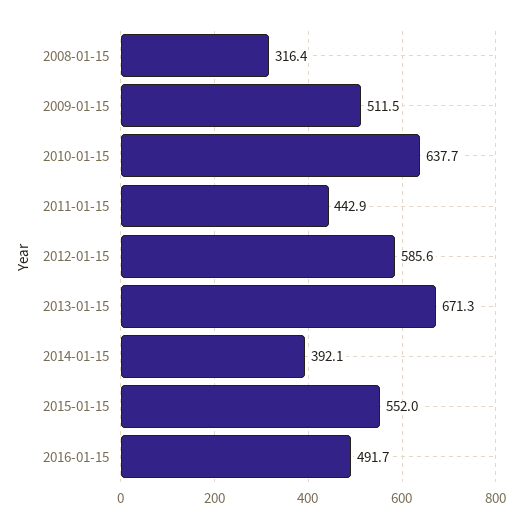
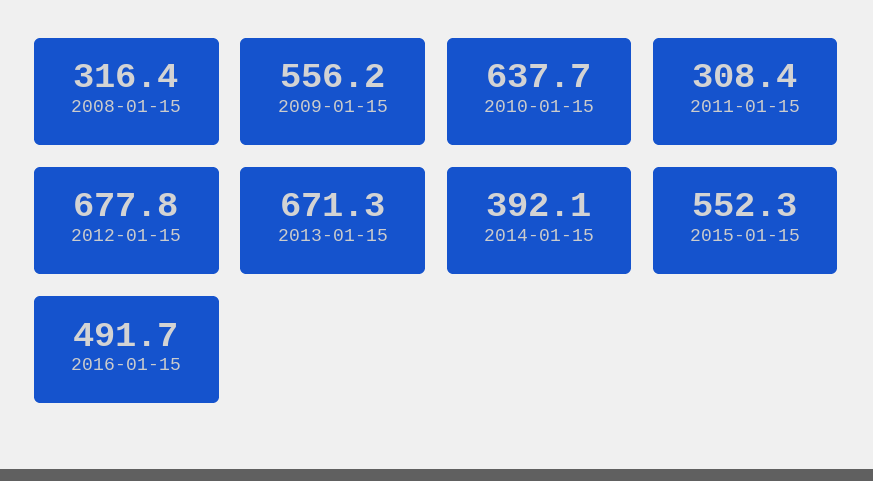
  {
    "2008-01-15": 316.4,
-   "2009-01-15": 511.5,
+   "2009-01-15": 556.2,
    "2010-01-15": 637.7,
-   "2011-01-15": 442.9,
+   "2011-01-15": 308.4,
-   "2012-01-15": 585.6,
+   "2012-01-15": 677.8,
    "2013-01-15": 671.3,
    "2014-01-15": 392.1,
-   "2015-01-15": 552,
+   "2015-01-15": 552.3,
    "2016-01-15": 491.7
  }

